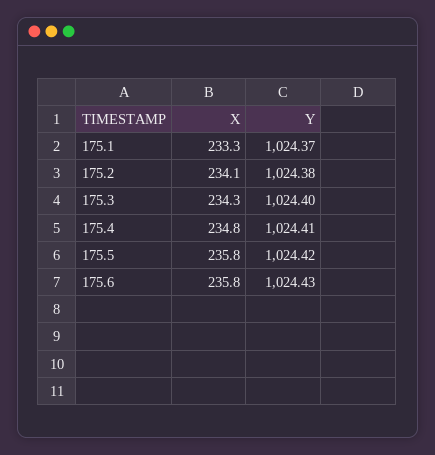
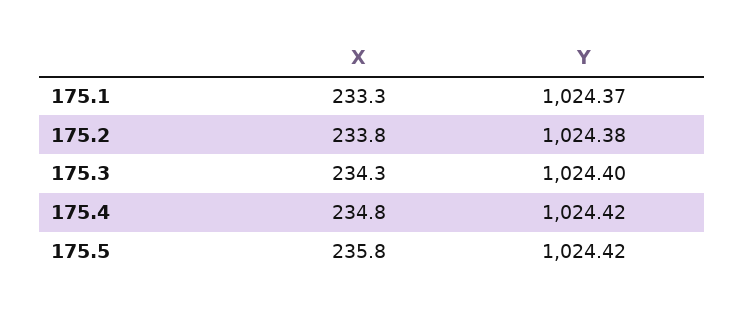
  {
    "X": {
      "175.1": 233.3,
-     "175.2": 234.1,
+     "175.2": 233.8,
      "175.3": 234.3,
      "175.4": 234.8,
-     "175.5": 235.8,
+     "175.5": 235.8
-     "175.6": 235.8
    },
    "Y": {
      "175.1": 1024.37,
      "175.2": 1024.38,
      "175.3": 1024.4,
-     "175.4": 1024.41,
+     "175.4": 1024.42,
-     "175.5": 1024.42,
+     "175.5": 1024.42
-     "175.6": 1024.43
    }
  }

